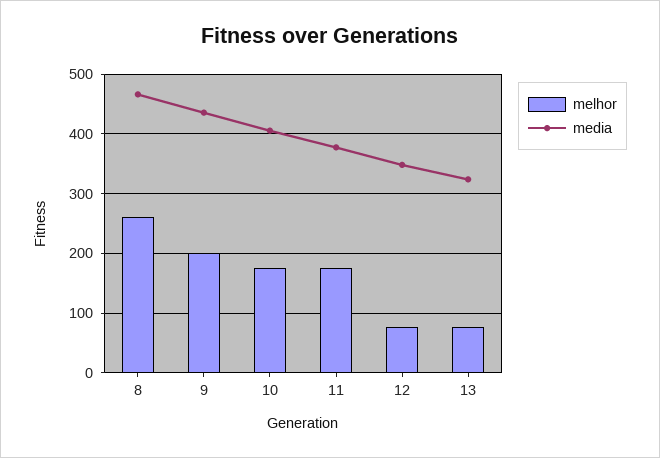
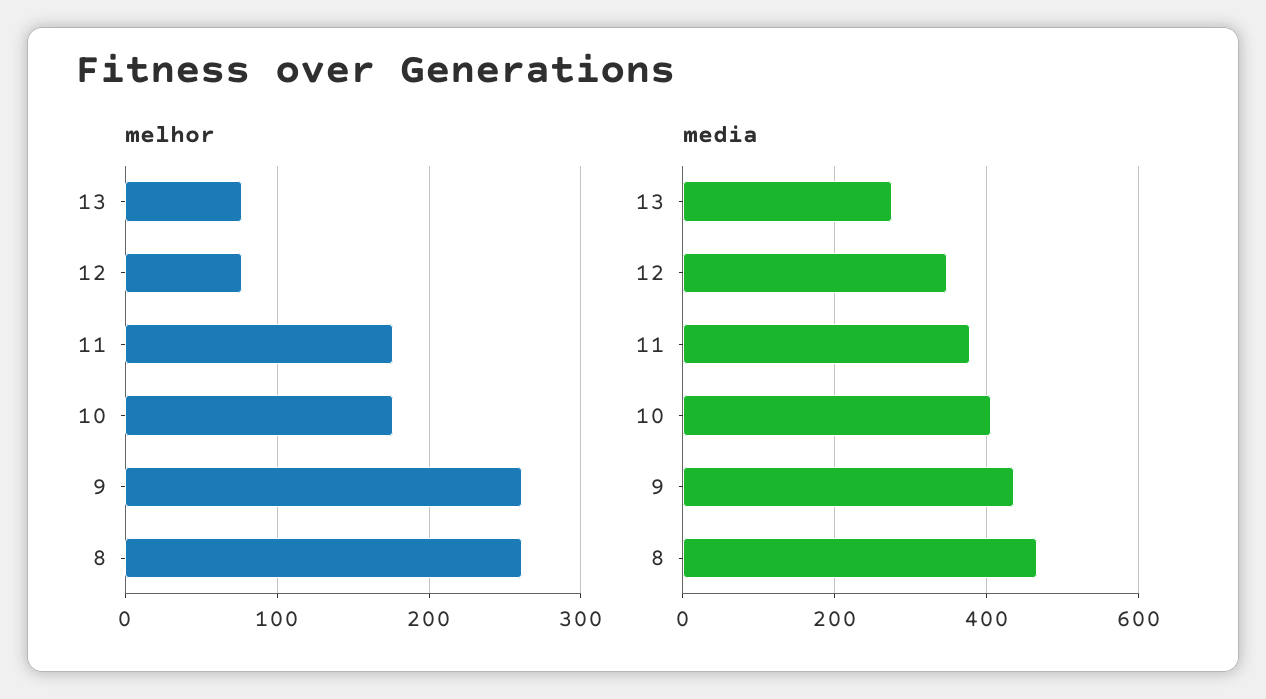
  {
    "melhor": {
      "8": 260,
-     "9": 200,
+     "9": 260,
      "10": 180,
      "11": 180,
      "12": 80,
      "13": 80
    },
    "media": {
      "8": 460,
      "9": 440,
      "10": 400,
      "11": 380,
      "12": 340,
-     "13": 320
+     "13": 280
    }
  }

